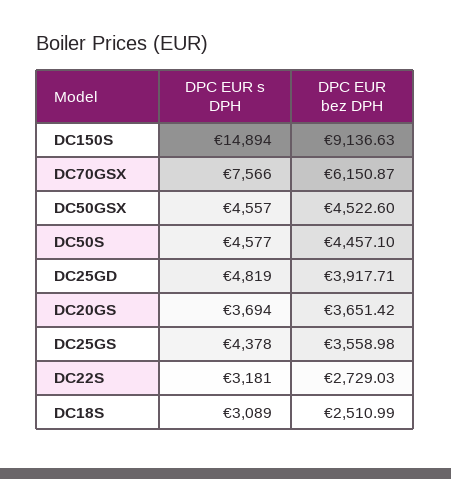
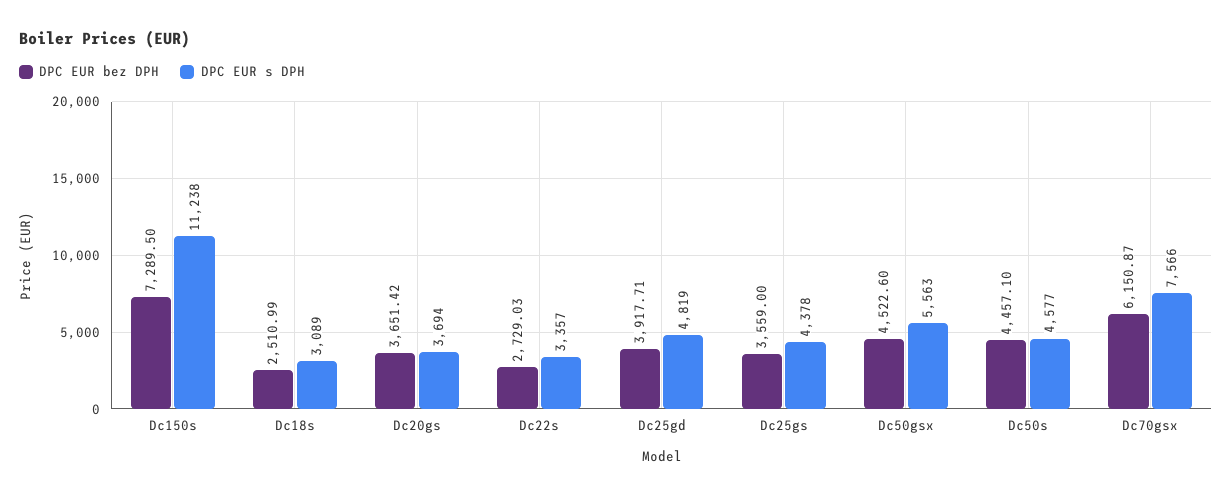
  {
    "DPC EUR s DPH": {
-     "DC150S": 14894,
+     "DC150S": 11238,
      "DC70GSX": 7566,
-     "DC50GSX": 4557,
+     "DC50GSX": 5563,
      "DC50S": 4577,
      "DC25GD": 4819,
      "DC20GS": 3694,
      "DC25GS": 4378,
-     "DC22S": 3181,
+     "DC22S": 3357,
      "DC18S": 3089
    },
    "DPC EUR bez DPH": {
-     "DC150S": 9136.63,
+     "DC150S": 7289.5,
      "DC70GSX": 6150.87,
      "DC50GSX": 4522.6,
      "DC50S": 4457.1,
      "DC25GD": 3917.71,
      "DC20GS": 3651.42,
-     "DC25GS": 3558.98,
+     "DC25GS": 3559,
      "DC22S": 2729.03,
      "DC18S": 2510.99
    }
  }

